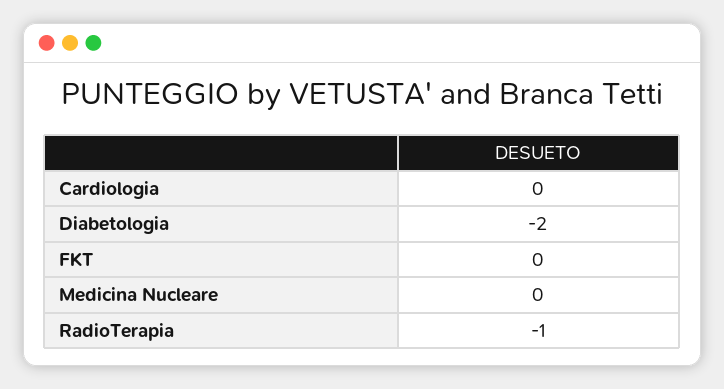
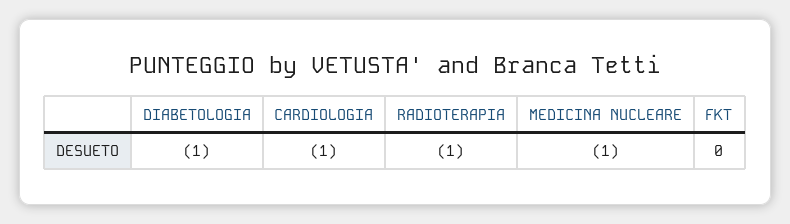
  {
-   "Cardiologia": 0,
+   "Cardiologia": -1,
-   "Diabetologia": -2,
+   "Diabetologia": -1,
    "FKT": 0,
-   "Medicina Nucleare": 0,
+   "Medicina Nucleare": -1,
    "RadioTerapia": -1
  }

